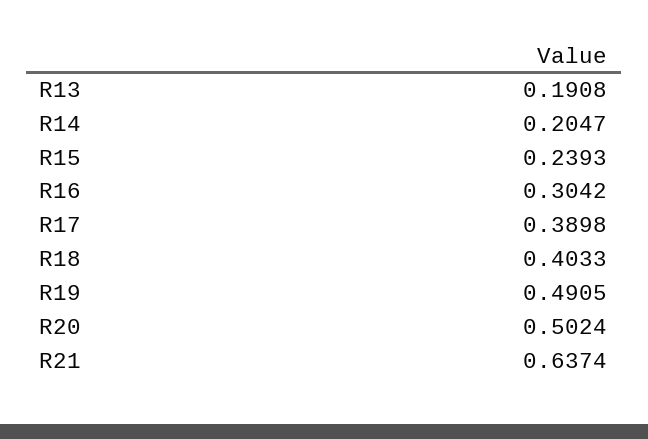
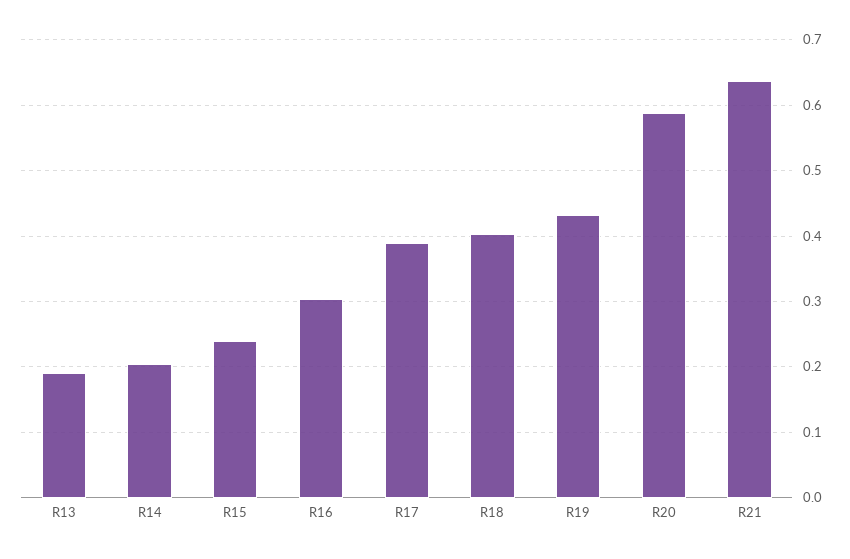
  {
    "R13": 0.1908,
    "R14": 0.2047,
    "R15": 0.2393,
    "R16": 0.3042,
    "R17": 0.3898,
    "R18": 0.4033,
-   "R19": 0.4905,
+   "R19": 0.43,
-   "R20": 0.5024,
+   "R20": 0.59,
    "R21": 0.6374
  }

